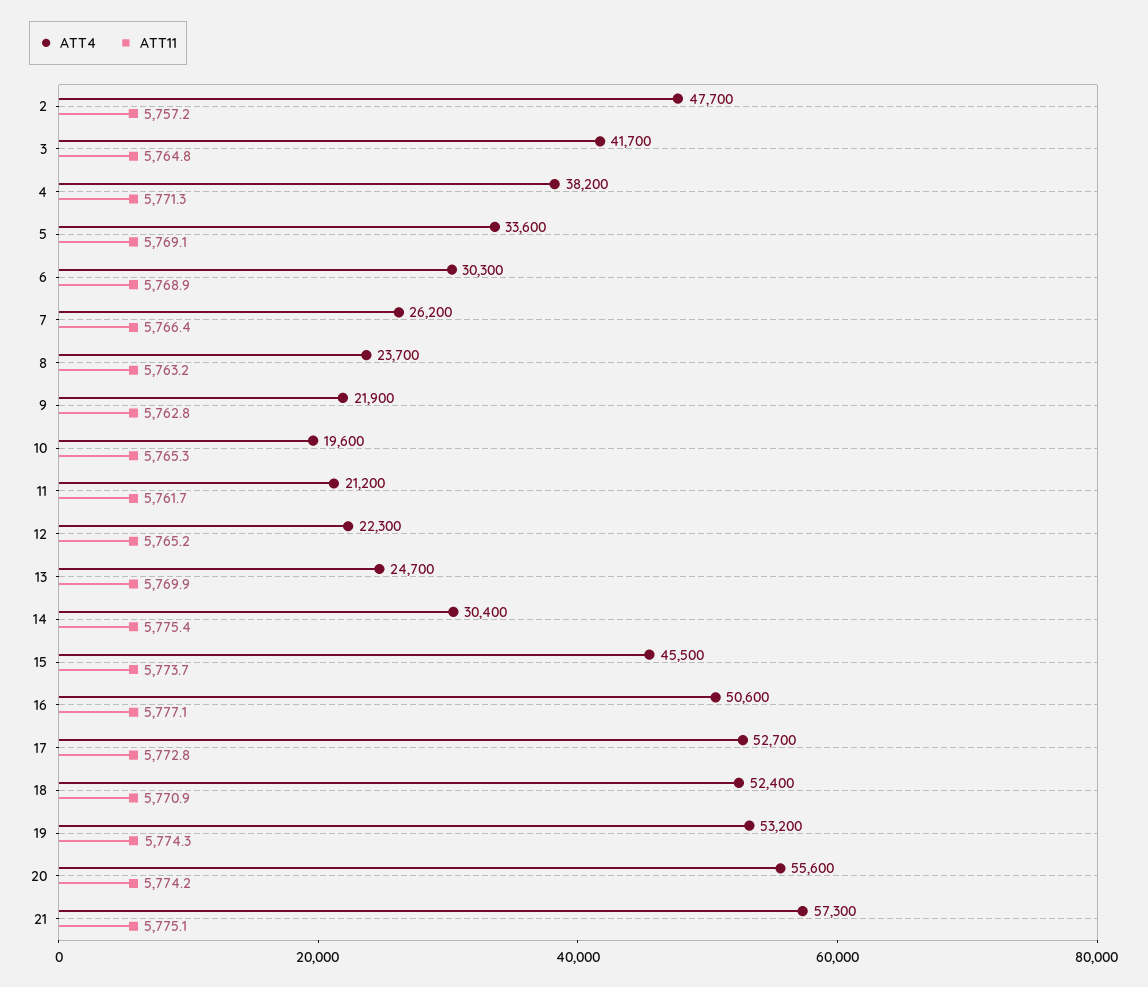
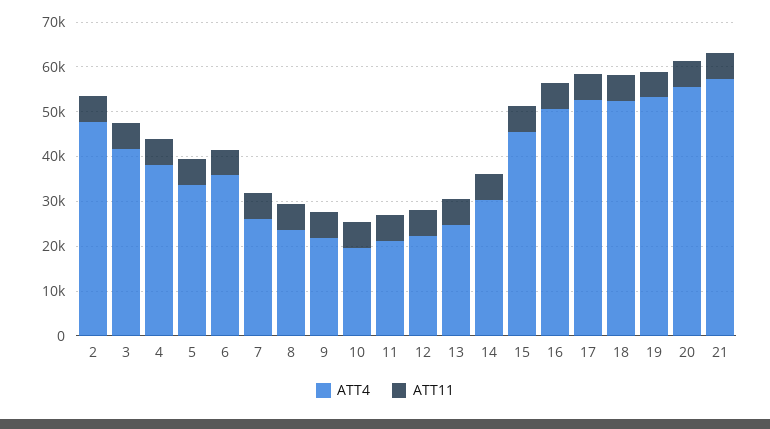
  {
    "ATT4": {
      "2": 47700,
      "3": 41700,
      "4": 38200,
      "5": 33600,
-     "6": 30300,
+     "6": 36000,
      "7": 26200,
      "8": 23700,
      "9": 21900,
      "10": 19600,
      "11": 21200,
      "12": 22300,
      "13": 24700,
      "14": 30400,
      "15": 45500,
      "16": 50600,
      "17": 52700,
      "18": 52400,
      "19": 53200,
      "20": 55600,
      "21": 57300
    },
    "ATT11": {
      "2": 5757.2,
      "3": 5764.8,
      "4": 5771.3,
      "5": 5769.1,
      "6": 5768.9,
      "7": 5766.4,
      "8": 5763.2,
      "9": 5762.8,
      "10": 5765.3,
      "11": 5761.7,
      "12": 5765.2,
      "13": 5769.9,
      "14": 5775.4,
      "15": 5773.7,
      "16": 5777.1,
      "17": 5772.8,
      "18": 5770.9,
      "19": 5774.3,
      "20": 5774.2,
      "21": 5775.1
    }
  }

